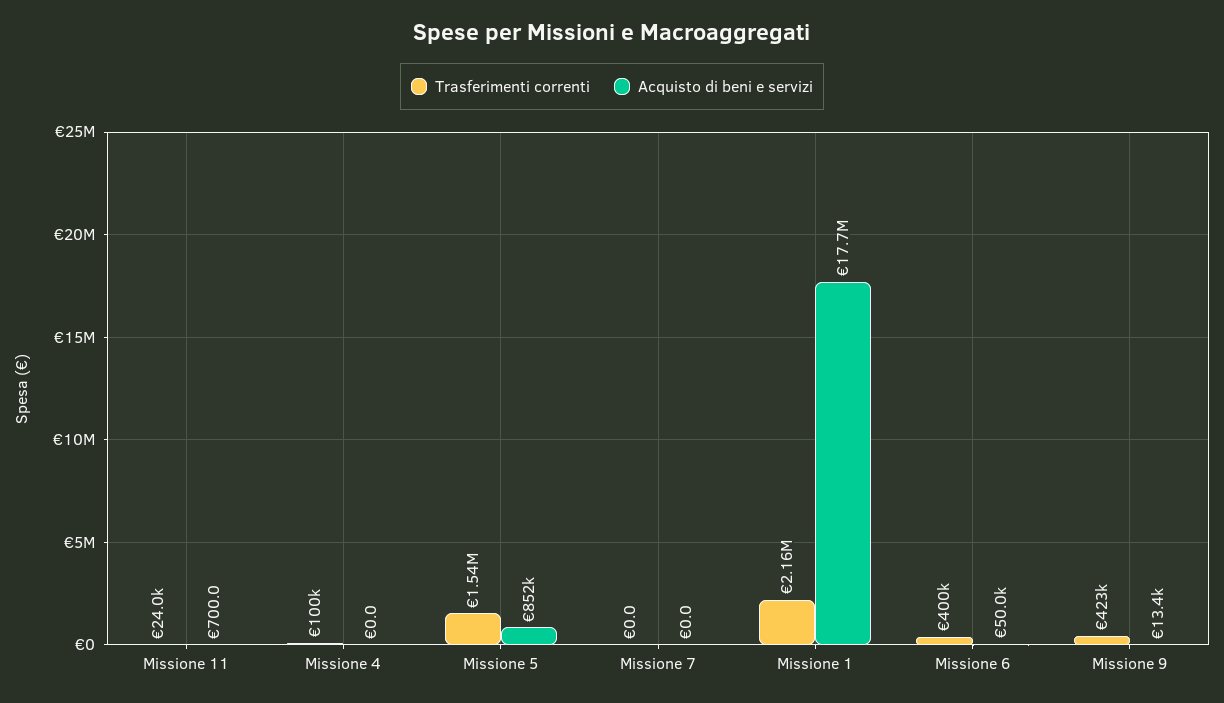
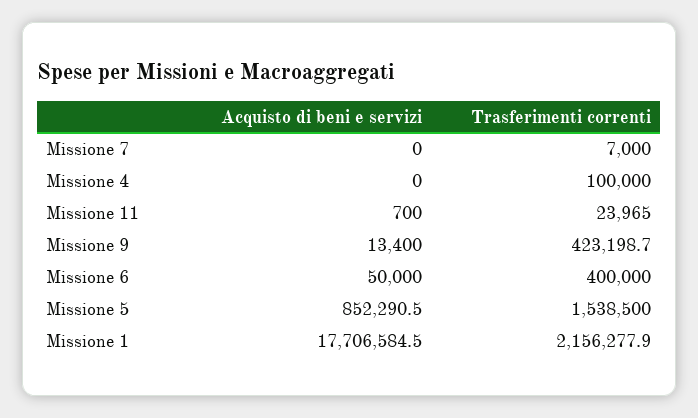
  {
    "Trasferimenti correnti": {
      "Missione 11": 23965,
      "Missione 4": 100000,
      "Missione 5": 1538500,
-     "Missione 7": 0,
+     "Missione 7": 7000,
      "Missione 1": 2156277.9,
      "Missione 6": 400000,
      "Missione 9": 423198.7
    },
    "Acquisto di beni e servizi": {
      "Missione 11": 700,
      "Missione 4": 0,
      "Missione 5": 852290.5,
      "Missione 7": 0,
      "Missione 1": 17706584.5,
      "Missione 6": 50000,
      "Missione 9": 13400
    }
  }

